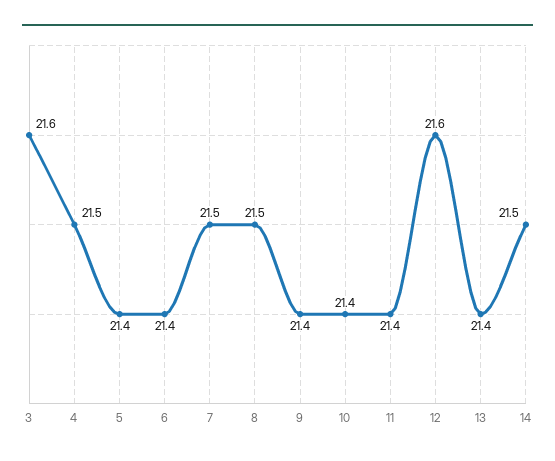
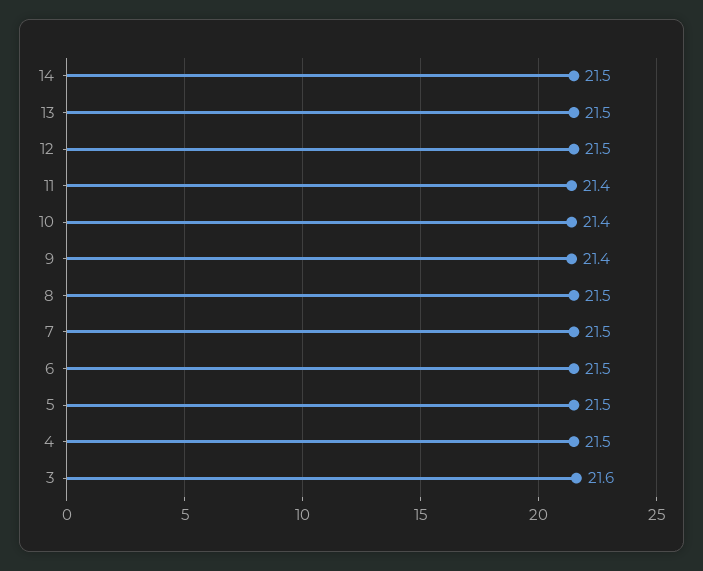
  {
    "3": 21.6,
    "4": 21.5,
-   "5": 21.4,
+   "5": 21.5,
-   "6": 21.4,
+   "6": 21.5,
    "7": 21.5,
    "8": 21.5,
    "9": 21.4,
    "10": 21.4,
    "11": 21.4,
-   "12": 21.6,
+   "12": 21.5,
-   "13": 21.4,
+   "13": 21.5,
    "14": 21.5
  }

